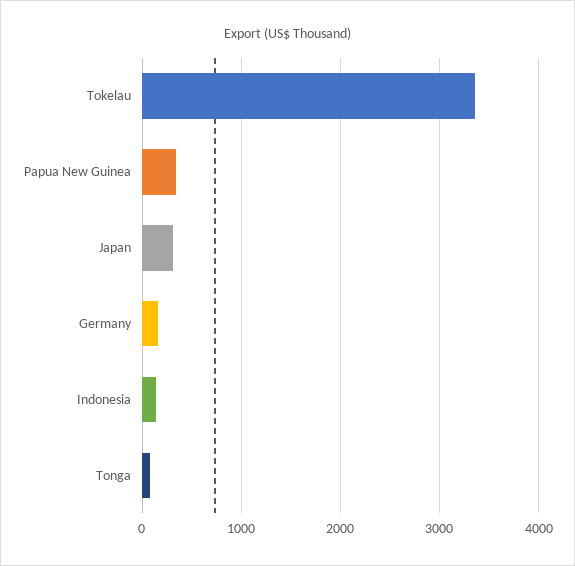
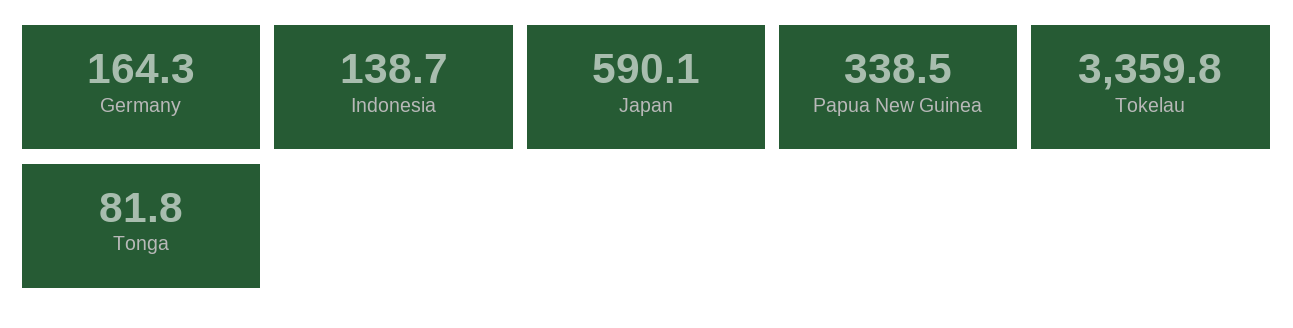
  {
    "Tokelau": 3359.8,
    "Papua New Guinea": 338.5,
-   "Japan": 300,
+   "Japan": 590.1,
    "Germany": 164.3,
    "Indonesia": 138.7,
    "Tonga": 81.8
  }

